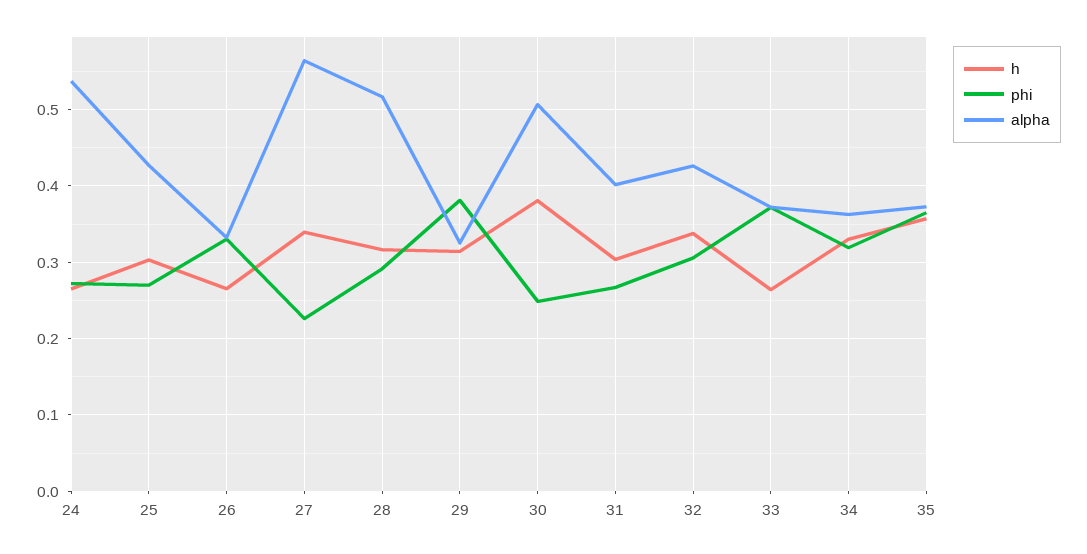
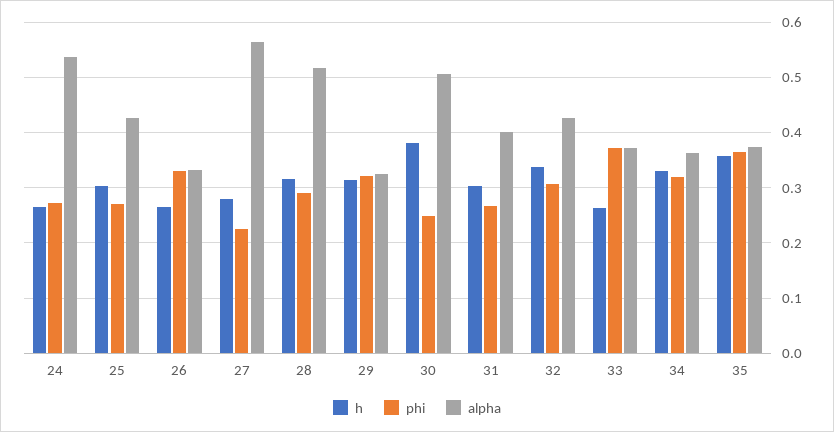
  {
    "h": {
      "24": 0.27,
      "25": 0.3,
      "26": 0.27,
-     "27": 0.34,
+     "27": 0.28,
      "28": 0.32,
      "29": 0.31,
      "30": 0.38,
      "31": 0.3,
      "32": 0.34,
      "33": 0.26,
      "34": 0.33,
      "35": 0.36
    },
    "phi": {
      "24": 0.27,
      "25": 0.27,
      "26": 0.33,
      "27": 0.23,
      "28": 0.29,
-     "29": 0.38,
+     "29": 0.32,
      "30": 0.25,
      "31": 0.27,
      "32": 0.31,
      "33": 0.37,
      "34": 0.32,
      "35": 0.36
    },
    "alpha": {
      "24": 0.54,
      "25": 0.43,
      "26": 0.33,
      "27": 0.56,
      "28": 0.52,
      "29": 0.33,
      "30": 0.51,
      "31": 0.4,
      "32": 0.43,
      "33": 0.37,
      "34": 0.36,
      "35": 0.37
    }
  }

